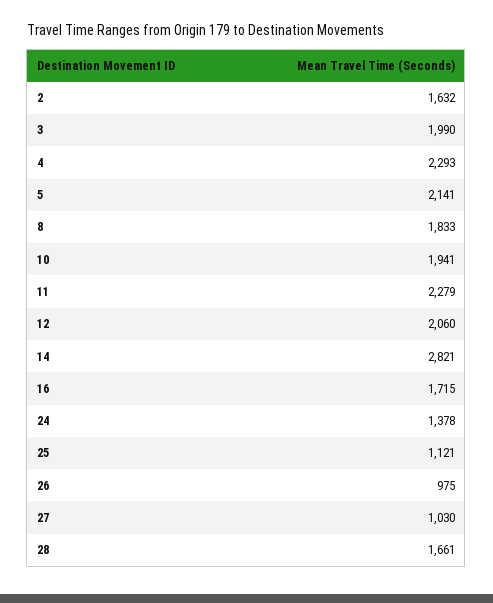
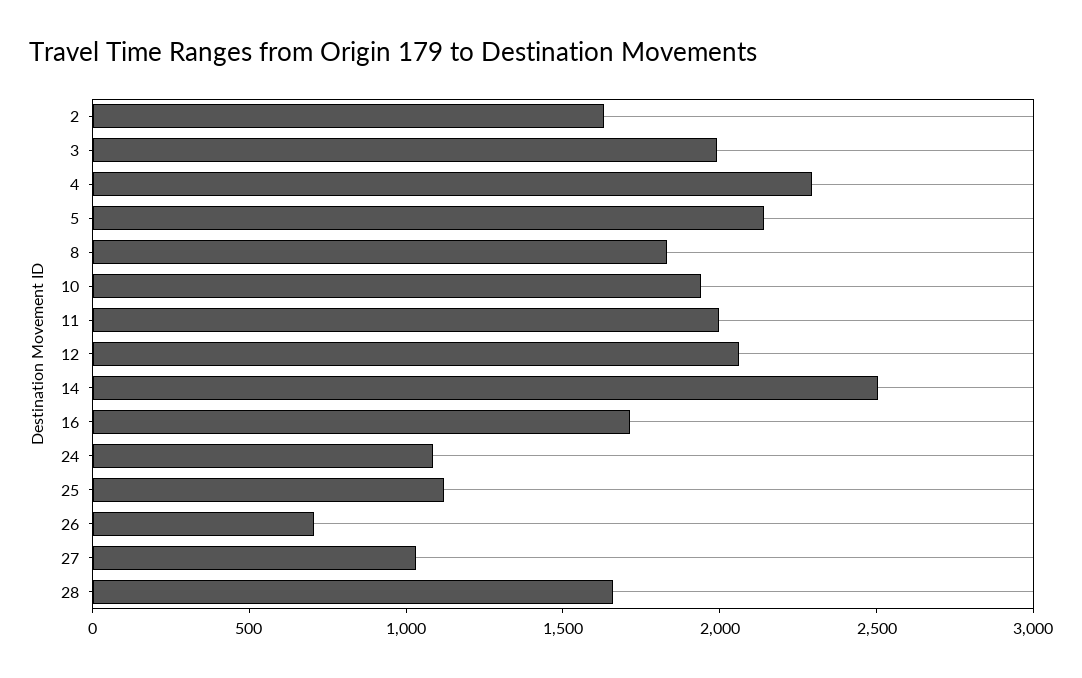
  {
    "2": 1632,
    "3": 1990,
    "4": 2293,
    "5": 2141,
    "8": 1833,
    "10": 1941,
-   "11": 2279,
+   "11": 2000,
    "12": 2060,
-   "14": 2821,
+   "14": 2500,
    "16": 1715,
-   "24": 1378,
+   "24": 1100,
    "25": 1121,
-   "26": 975,
+   "26": 700,
    "27": 1030,
    "28": 1661
  }

